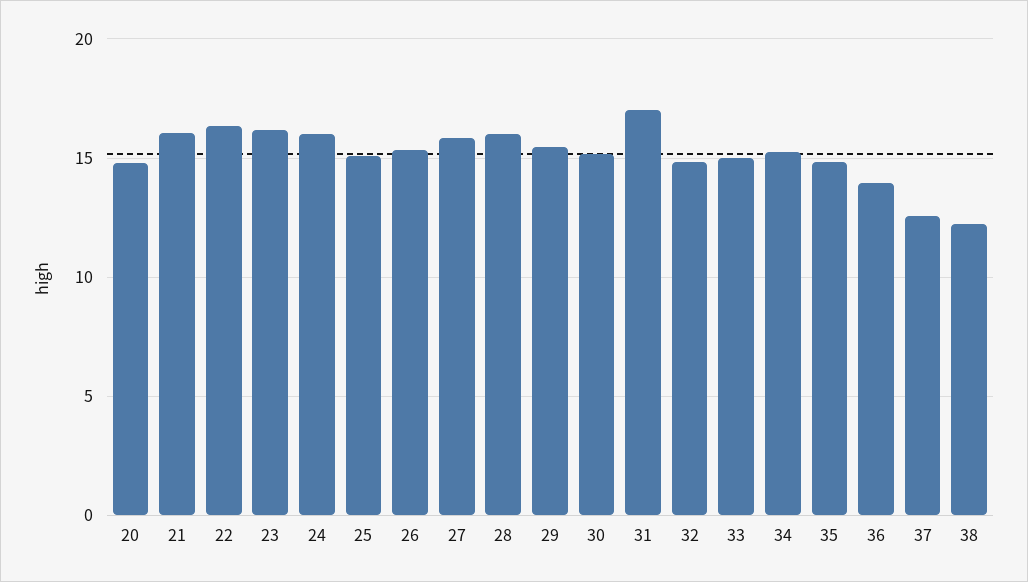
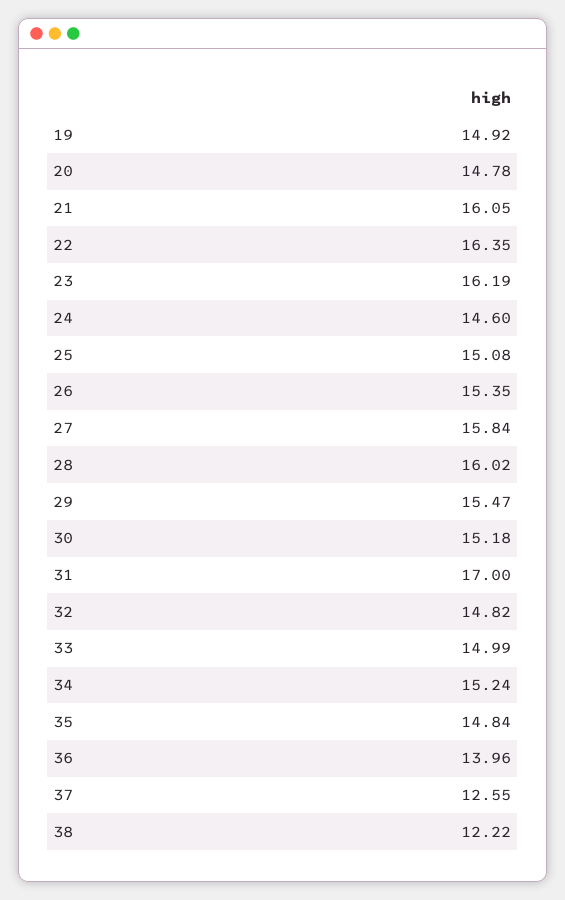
  {
    "20": 14.78,
    "21": 16.05,
    "22": 16.35,
    "23": 16.19,
-   "24": 16,
+   "24": 14.6,
    "25": 15.08,
    "26": 15.35,
    "27": 15.84,
    "28": 16.02,
    "29": 15.47,
    "30": 15.18,
    "31": 17,
    "32": 14.82,
    "33": 14.99,
    "34": 15.24,
    "35": 14.84,
    "36": 13.96,
    "37": 12.55,
-   "38": 12.22
+   "38": 12.22,
+   "19": 14.92
  }

